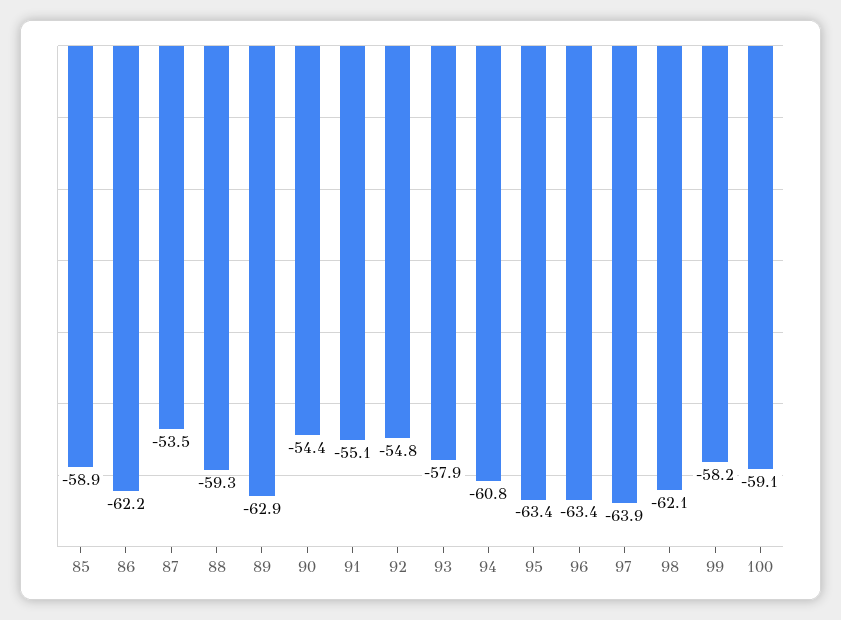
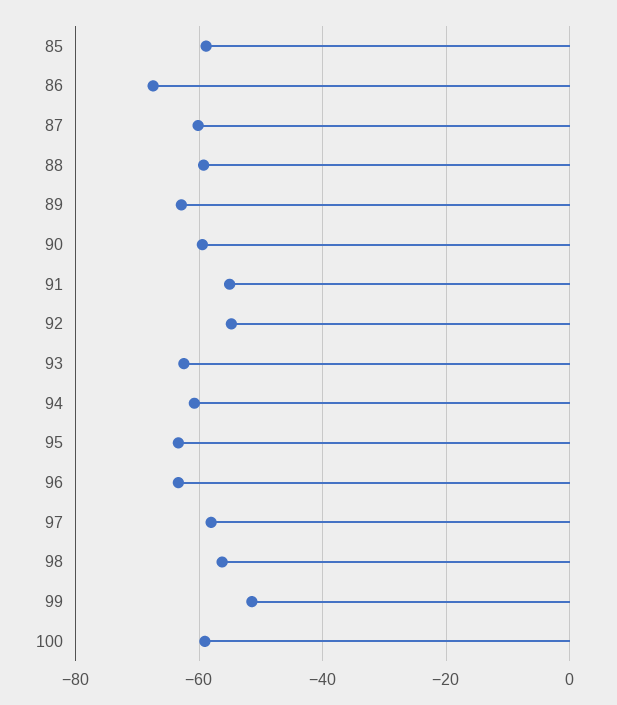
  {
    "85": -58.9,
-   "86": -62.2,
+   "86": -68,
-   "87": -53.5,
+   "87": -60,
    "88": -59.3,
    "89": -62.9,
-   "90": -54.4,
+   "90": -60,
    "91": -55.1,
    "92": -54.8,
-   "93": -57.9,
+   "93": -62,
    "94": -60.8,
    "95": -63.4,
    "96": -63.4,
-   "97": -63.9,
+   "97": -58,
-   "98": -62.1,
+   "98": -56,
-   "99": -58.2,
+   "99": -52,
    "100": -59.1
  }

